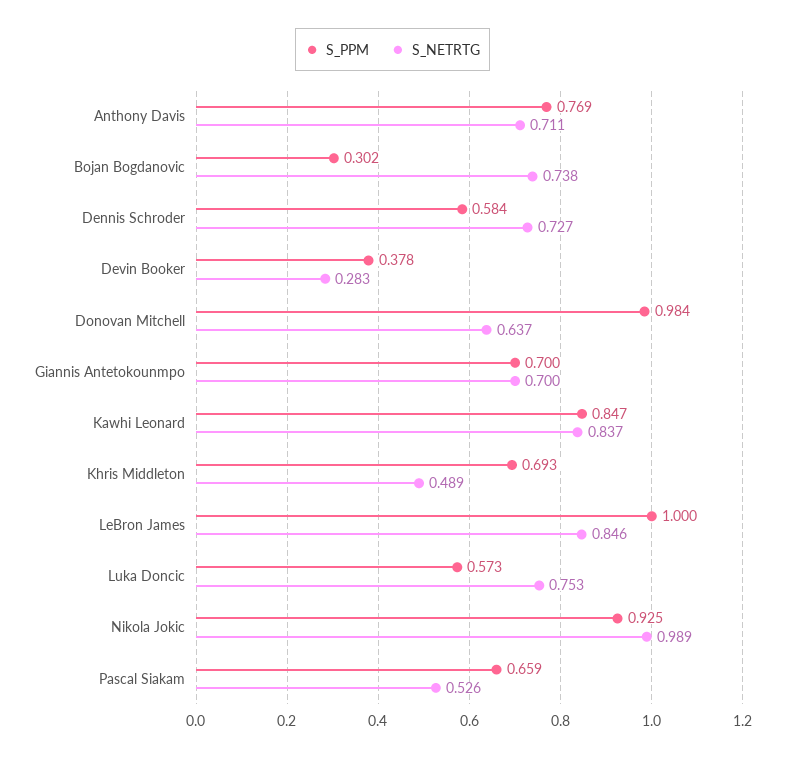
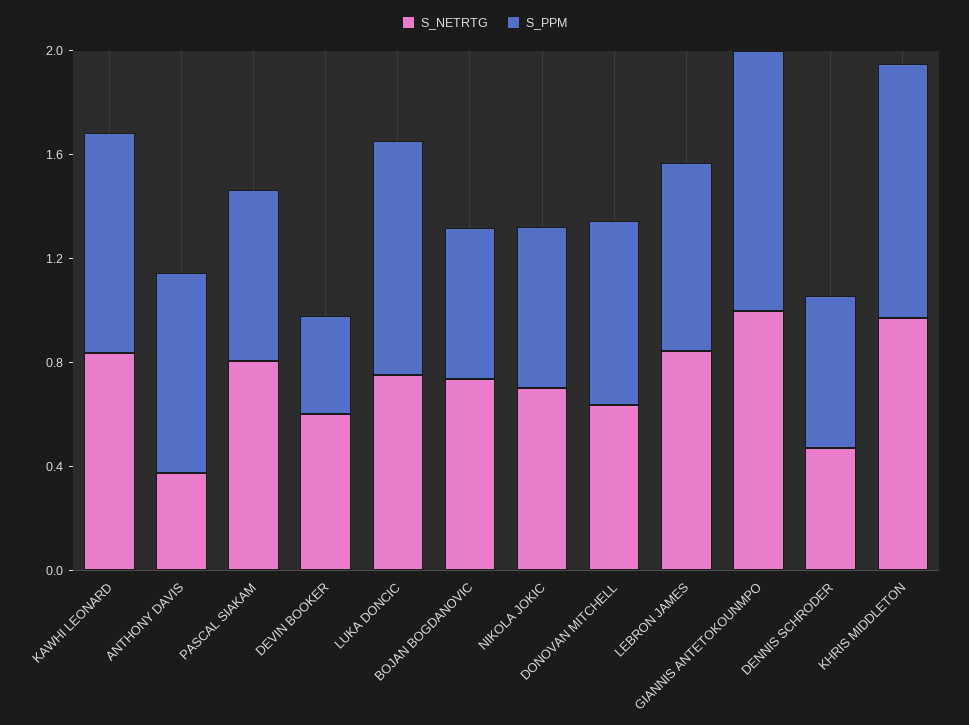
  {
    "S_PPM": {
      "Anthony Davis": 0.769,
-     "Bojan Bogdanovic": 0.302,
+     "Bojan Bogdanovic": 0.6,
      "Dennis Schroder": 0.584,
      "Devin Booker": 0.378,
-     "Donovan Mitchell": 0.984,
+     "Donovan Mitchell": 0.7,
-     "Giannis Antetokounmpo": 0.7,
+     "Giannis Antetokounmpo": 1,
      "Kawhi Leonard": 0.847,
-     "Khris Middleton": 0.693,
+     "Khris Middleton": 1,
-     "LeBron James": 1,
+     "LeBron James": 0.7,
-     "Luka Doncic": 0.573,
+     "Luka Doncic": 0.9,
-     "Nikola Jokic": 0.925,
+     "Nikola Jokic": 0.6,
      "Pascal Siakam": 0.659
    },
    "S_NETRTG": {
-     "Anthony Davis": 0.711,
+     "Anthony Davis": 0.4,
      "Bojan Bogdanovic": 0.738,
-     "Dennis Schroder": 0.727,
+     "Dennis Schroder": 0.5,
-     "Devin Booker": 0.283,
+     "Devin Booker": 0.6,
      "Donovan Mitchell": 0.637,
-     "Giannis Antetokounmpo": 0.7,
+     "Giannis Antetokounmpo": 1,
      "Kawhi Leonard": 0.837,
-     "Khris Middleton": 0.489,
+     "Khris Middleton": 1,
      "LeBron James": 0.846,
      "Luka Doncic": 0.753,
-     "Nikola Jokic": 0.989,
+     "Nikola Jokic": 0.7,
-     "Pascal Siakam": 0.526
+     "Pascal Siakam": 0.8
    }
  }

